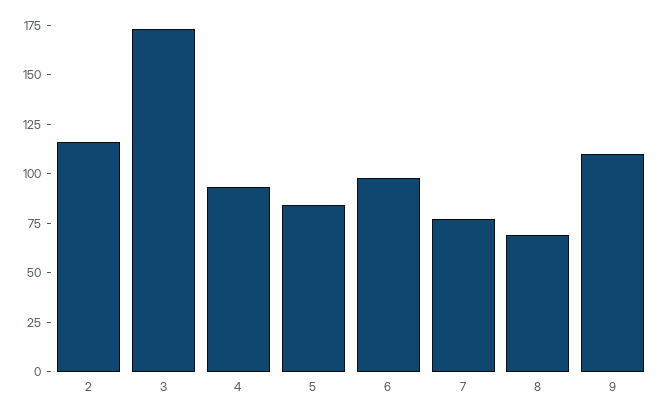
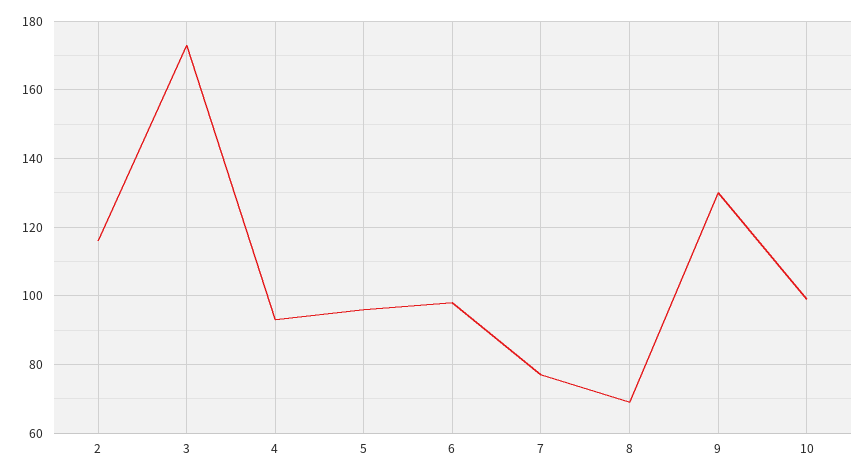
  {
    "2": 115,
    "3": 175,
    "4": 95,
-   "5": 85,
+   "5": 95,
    "6": 100,
    "7": 75,
    "8": 70,
-   "9": 110
+   "9": 130,
+   "10": 100
  }

